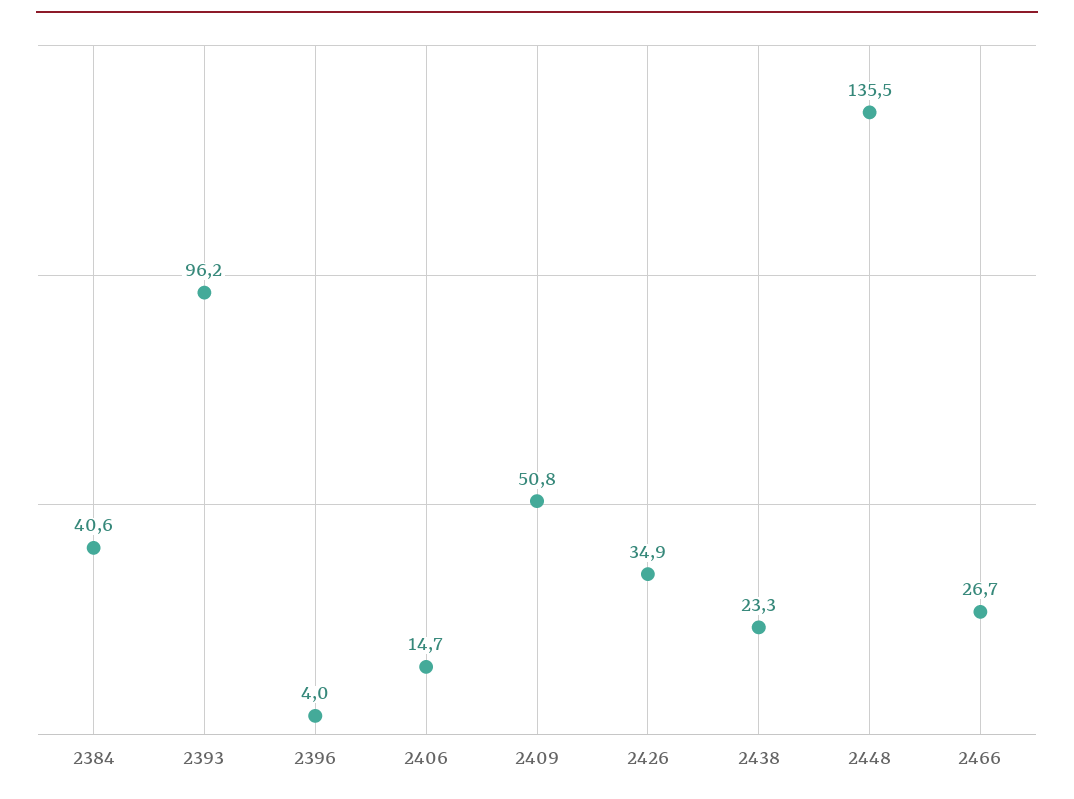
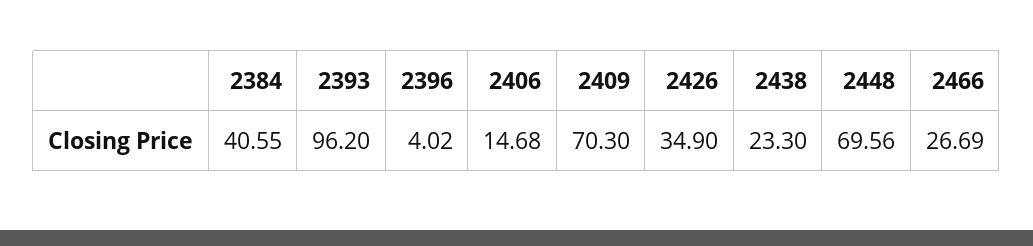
  {
    "2384": 40.55,
    "2393": 96.2,
    "2396": 4.02,
    "2406": 14.68,
-   "2409": 50.8,
+   "2409": 70.3,
    "2426": 34.9,
    "2438": 23.3,
-   "2448": 135.5,
+   "2448": 69.56,
    "2466": 26.69
  }

